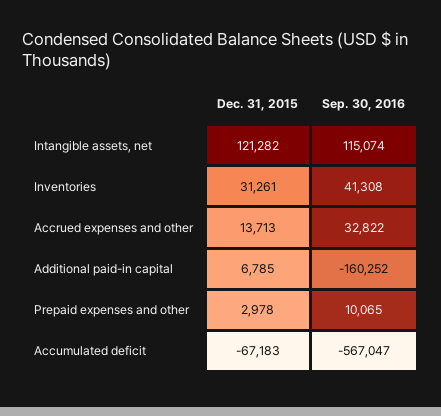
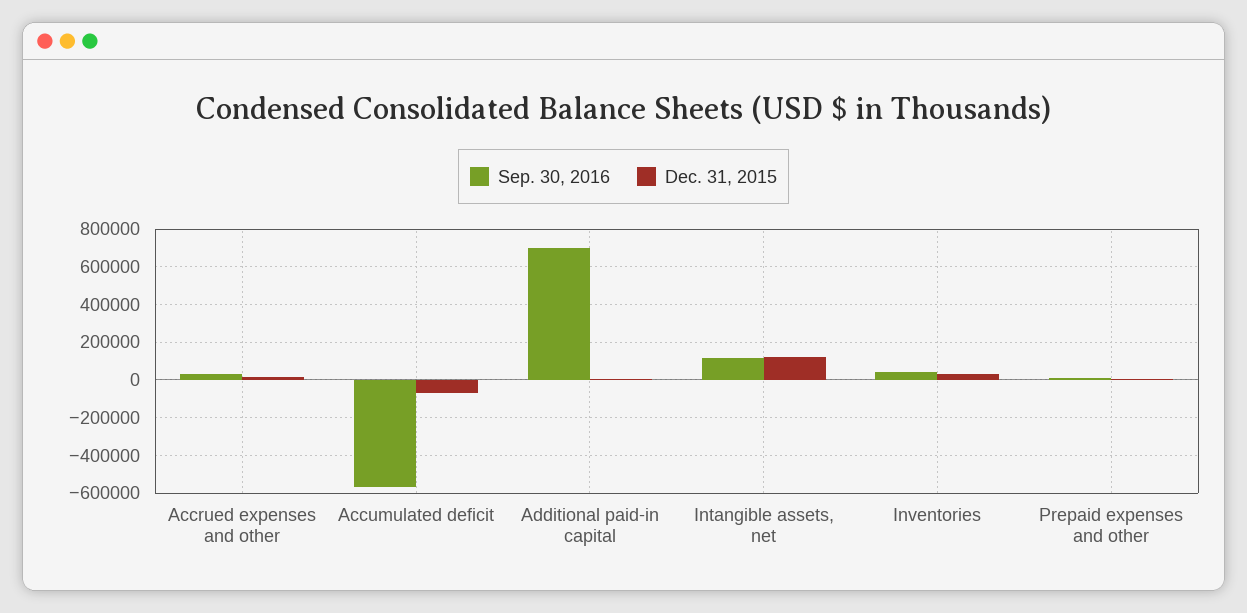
  {
    "Dec. 31, 2015": {
      "Intangible assets, net": 121282,
      "Inventories": 31261,
      "Accrued expenses and other": 13713,
      "Additional paid-in capital": 6785,
      "Prepaid expenses and other": 2978,
      "Accumulated deficit": -67183
    },
    "Sep. 30, 2016": {
      "Intangible assets, net": 115074,
      "Inventories": 41308,
      "Accrued expenses and other": 32822,
-     "Additional paid-in capital": -160252,
+     "Additional paid-in capital": 700000,
      "Prepaid expenses and other": 10065,
      "Accumulated deficit": -567047
    }
  }

